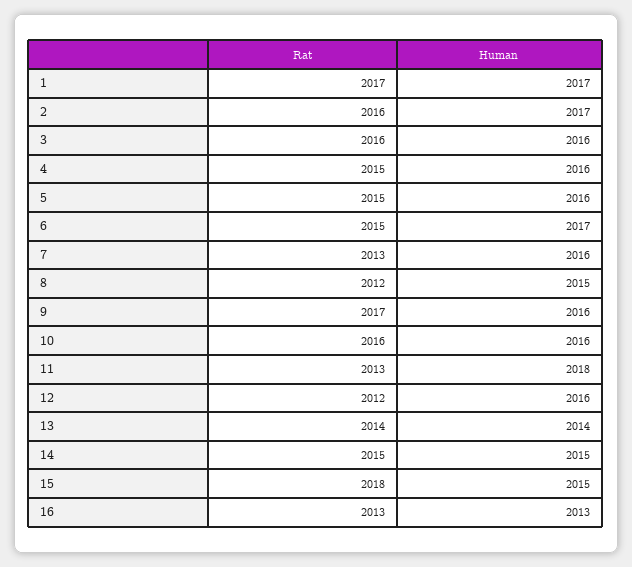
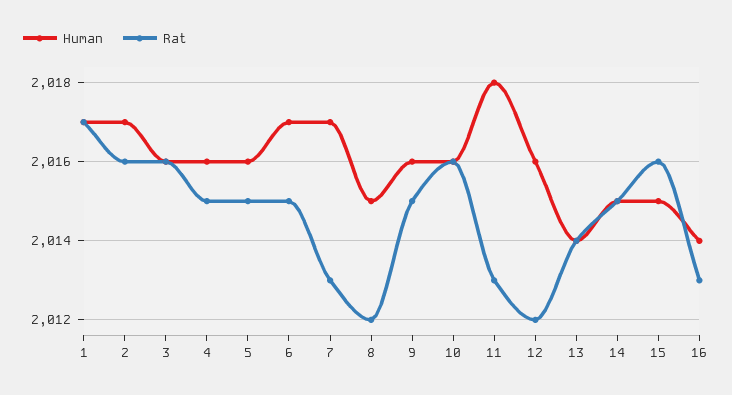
  {
    "Rat": {
      "1": 2017,
      "2": 2016,
      "3": 2016,
      "4": 2015,
      "5": 2015,
      "6": 2015,
      "7": 2013,
      "8": 2012,
-     "9": 2017,
+     "9": 2015,
      "10": 2016,
      "11": 2013,
      "12": 2012,
      "13": 2014,
      "14": 2015,
-     "15": 2018,
+     "15": 2016,
      "16": 2013
    },
    "Human": {
      "1": 2017,
      "2": 2017,
      "3": 2016,
      "4": 2016,
      "5": 2016,
      "6": 2017,
-     "7": 2016,
+     "7": 2017,
      "8": 2015,
      "9": 2016,
      "10": 2016,
      "11": 2018,
      "12": 2016,
      "13": 2014,
      "14": 2015,
      "15": 2015,
-     "16": 2013
+     "16": 2014
    }
  }

